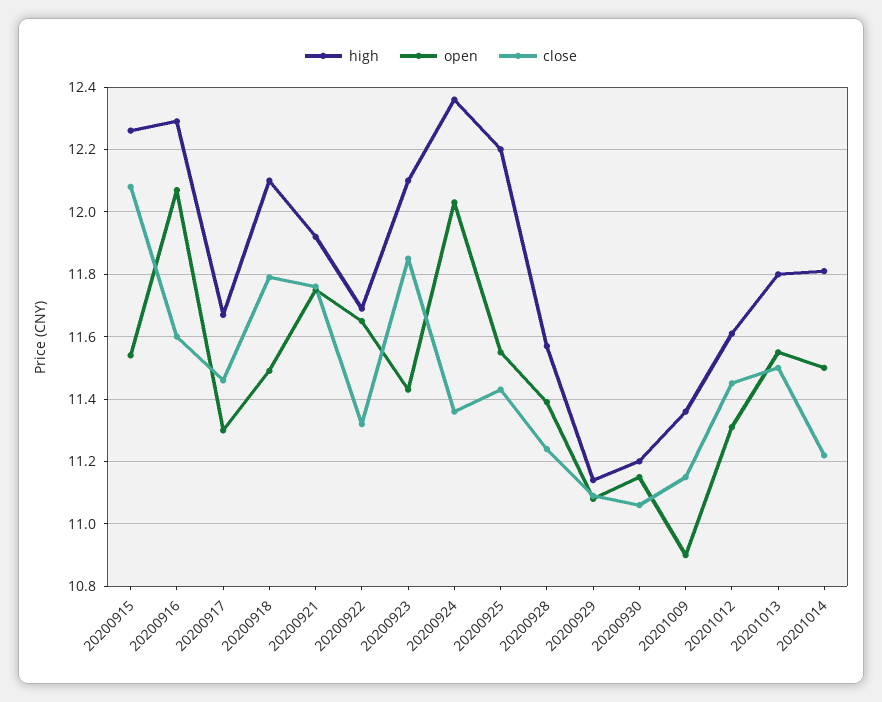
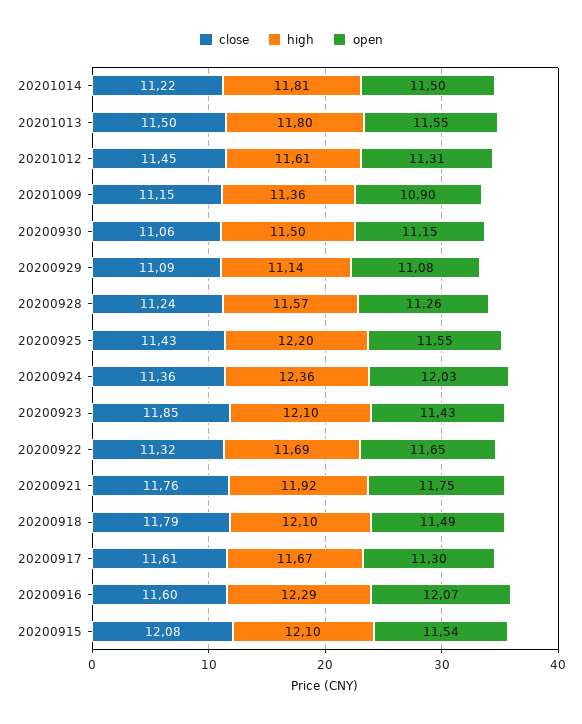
  {
    "high": {
-     "20200915": 12.25,
+     "20200915": 12.1,
      "20200916": 12.29,
      "20200917": 11.67,
      "20200918": 12.1,
      "20200921": 11.92,
      "20200922": 11.69,
      "20200923": 12.1,
      "20200924": 12.36,
      "20200925": 12.2,
      "20200928": 11.57,
      "20200929": 11.14,
-     "20200930": 11.2,
+     "20200930": 11.5,
      "20201009": 11.36,
      "20201012": 11.61,
      "20201013": 11.8,
      "20201014": 11.81
    },
    "open": {
      "20200915": 11.54,
      "20200916": 12.07,
      "20200917": 11.3,
      "20200918": 11.49,
      "20200921": 11.75,
      "20200922": 11.65,
      "20200923": 11.43,
      "20200924": 12.03,
      "20200925": 11.55,
-     "20200928": 11.4,
+     "20200928": 11.26,
      "20200929": 11.08,
      "20200930": 11.15,
      "20201009": 10.9,
      "20201012": 11.31,
      "20201013": 11.55,
      "20201014": 11.5
    },
    "close": {
      "20200915": 12.08,
      "20200916": 11.6,
-     "20200917": 11.45,
+     "20200917": 11.61,
      "20200918": 11.79,
      "20200921": 11.76,
      "20200922": 11.32,
      "20200923": 11.85,
      "20200924": 11.36,
      "20200925": 11.43,
      "20200928": 11.24,
      "20200929": 11.09,
      "20200930": 11.06,
      "20201009": 11.15,
      "20201012": 11.45,
      "20201013": 11.5,
      "20201014": 11.22
    }
  }

